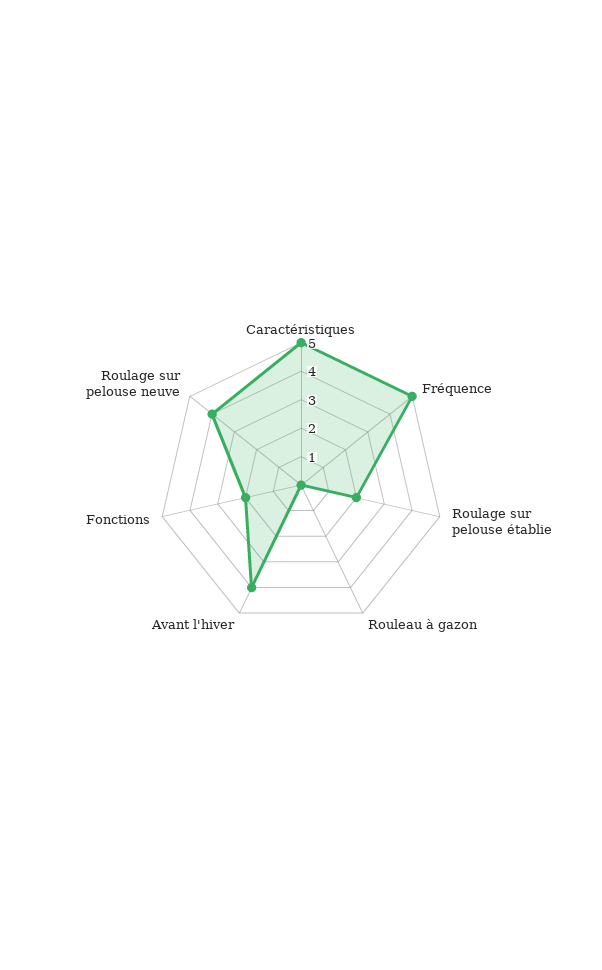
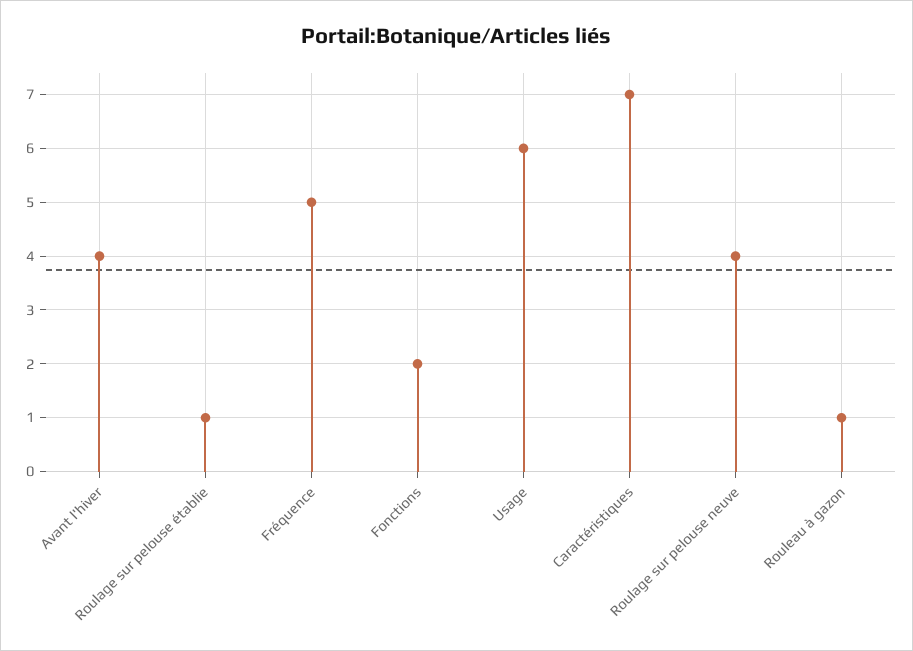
  {
-   "Caractéristiques": 5,
+   "Caractéristiques": 7,
    "Fréquence": 5,
-   "Roulage sur pelouse établie": 2,
+   "Roulage sur pelouse établie": 1,
-   "Rouleau à gazon": 0,
+   "Rouleau à gazon": 1,
    "Avant l'hiver": 4,
    "Fonctions": 2,
-   "Roulage sur pelouse neuve": 4
+   "Roulage sur pelouse neuve": 4,
+   "Usage": 6
  }

